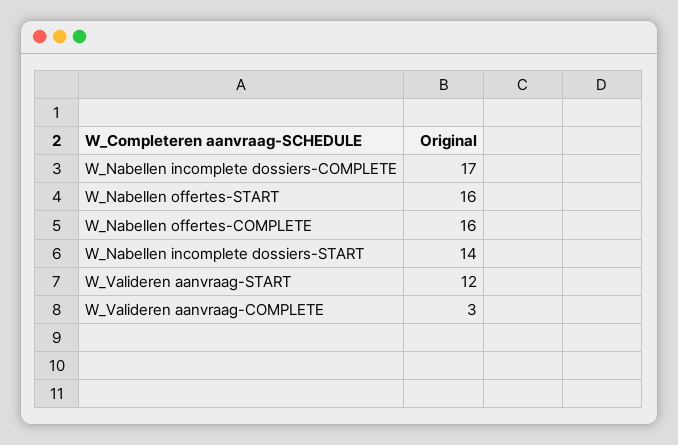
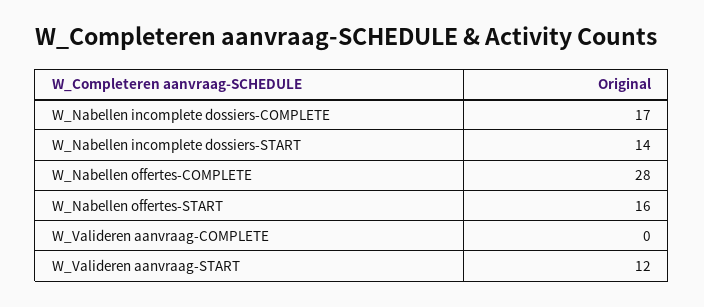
  {
    "W_Nabellen incomplete dossiers-COMPLETE": 17,
    "W_Nabellen offertes-START": 16,
-   "W_Nabellen offertes-COMPLETE": 16,
+   "W_Nabellen offertes-COMPLETE": 28,
    "W_Nabellen incomplete dossiers-START": 14,
    "W_Valideren aanvraag-START": 12,
-   "W_Valideren aanvraag-COMPLETE": 3
+   "W_Valideren aanvraag-COMPLETE": 0
  }

